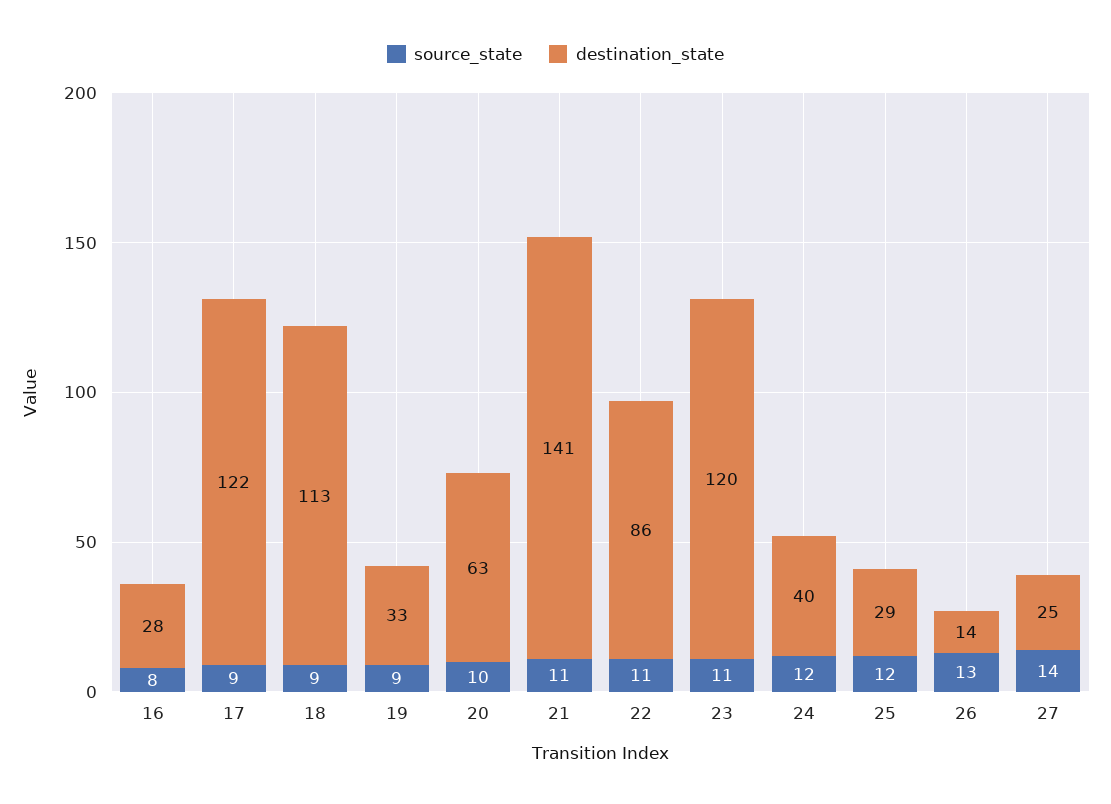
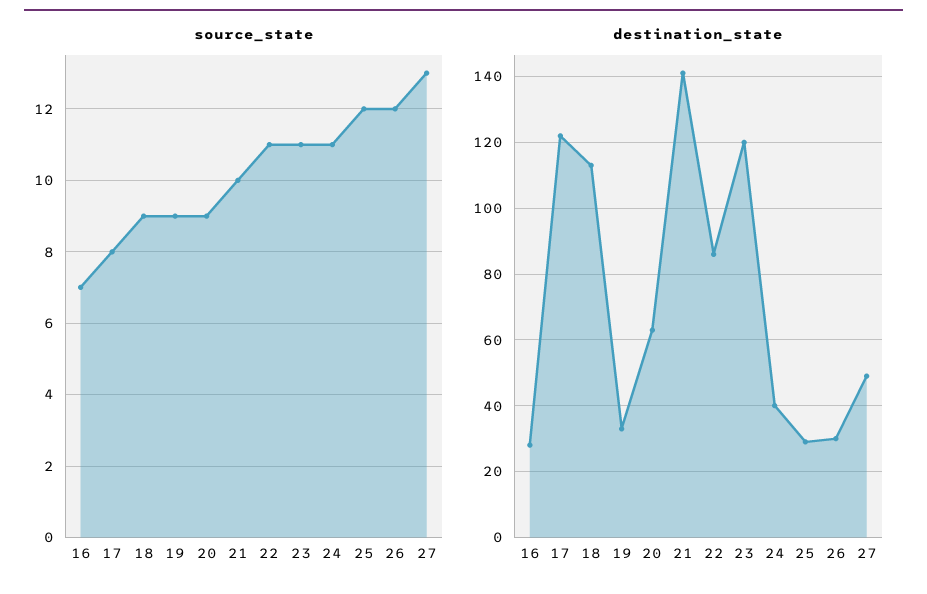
  {
    "source_state": {
-     "16": 8,
+     "16": 7,
-     "17": 9,
+     "17": 8,
      "18": 9,
      "19": 9,
-     "20": 10,
+     "20": 9,
-     "21": 11,
+     "21": 10,
      "22": 11,
      "23": 11,
-     "24": 12,
+     "24": 11,
      "25": 12,
-     "26": 13,
+     "26": 12,
-     "27": 14
+     "27": 13
    },
    "destination_state": {
      "16": 28,
      "17": 122,
      "18": 113,
      "19": 33,
      "20": 63,
      "21": 141,
      "22": 86,
      "23": 120,
      "24": 40,
      "25": 29,
-     "26": 14,
+     "26": 30,
-     "27": 25
+     "27": 50
    }
  }

